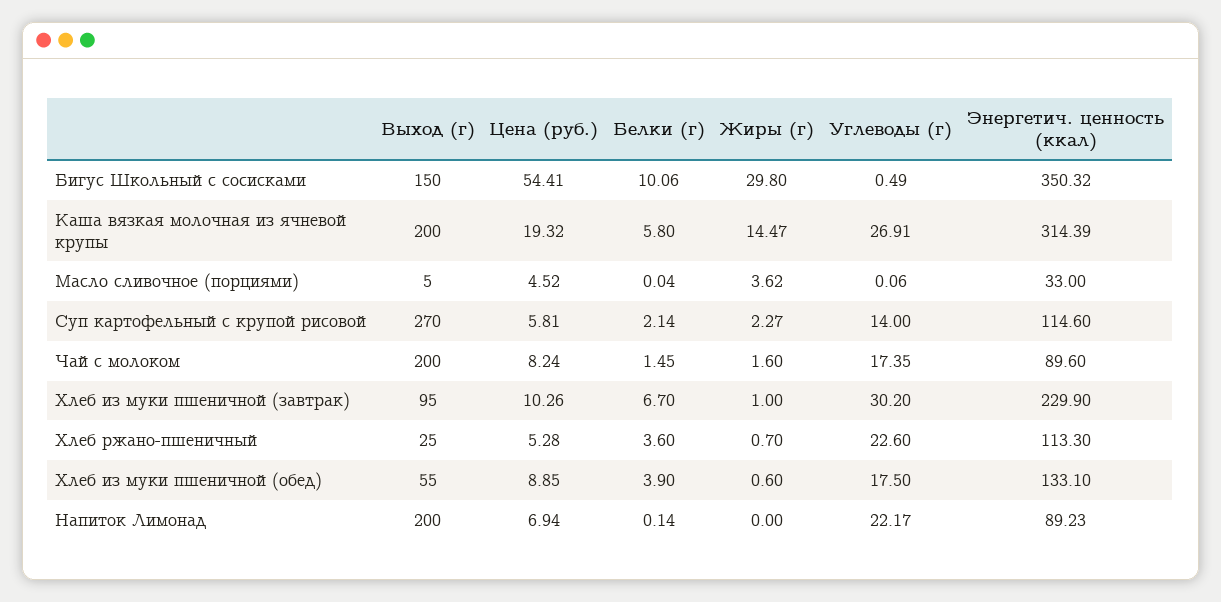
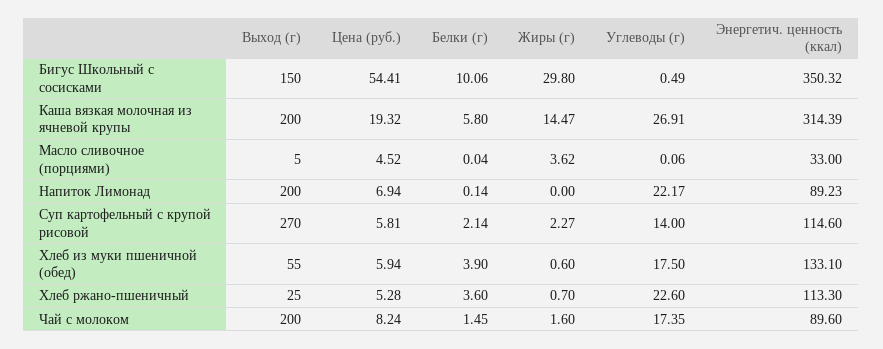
  {
    "Выход (г)": {
      "Бигус Школьный с сосисками": 150,
      "Каша вязкая молочная из ячневой крупы": 200,
      "Масло сливочное (порциями)": 5,
      "Суп картофельный с крупой рисовой": 270,
      "Чай с молоком": 200,
-     "Хлеб из муки пшеничной (завтрак)": 95,
      "Хлеб ржано-пшеничный": 25,
      "Хлеб из муки пшеничной (обед)": 55,
      "Напиток Лимонад": 200
    },
    "Цена (руб.)": {
      "Бигус Школьный с сосисками": 54.41,
      "Каша вязкая молочная из ячневой крупы": 19.32,
      "Масло сливочное (порциями)": 4.52,
      "Суп картофельный с крупой рисовой": 5.81,
      "Чай с молоком": 8.24,
-     "Хлеб из муки пшеничной (завтрак)": 10.26,
      "Хлеб ржано-пшеничный": 5.28,
-     "Хлеб из муки пшеничной (обед)": 8.85,
+     "Хлеб из муки пшеничной (обед)": 5.94,
      "Напиток Лимонад": 6.94
    },
    "Белки (г)": {
      "Бигус Школьный с сосисками": 10.06,
      "Каша вязкая молочная из ячневой крупы": 5.8,
      "Масло сливочное (порциями)": 0.04,
      "Суп картофельный с крупой рисовой": 2.14,
      "Чай с молоком": 1.45,
-     "Хлеб из муки пшеничной (завтрак)": 6.7,
      "Хлеб ржано-пшеничный": 3.6,
      "Хлеб из муки пшеничной (обед)": 3.9,
      "Напиток Лимонад": 0.14
    },
    "Жиры (г)": {
      "Бигус Школьный с сосисками": 29.8,
      "Каша вязкая молочная из ячневой крупы": 14.47,
      "Масло сливочное (порциями)": 3.62,
      "Суп картофельный с крупой рисовой": 2.27,
      "Чай с молоком": 1.6,
-     "Хлеб из муки пшеничной (завтрак)": 1,
      "Хлеб ржано-пшеничный": 0.7,
      "Хлеб из муки пшеничной (обед)": 0.6,
      "Напиток Лимонад": 0
    },
    "Углеводы (г)": {
      "Бигус Школьный с сосисками": 0.49,
      "Каша вязкая молочная из ячневой крупы": 26.91,
      "Масло сливочное (порциями)": 0.06,
      "Суп картофельный с крупой рисовой": 14,
      "Чай с молоком": 17.35,
-     "Хлеб из муки пшеничной (завтрак)": 30.2,
      "Хлеб ржано-пшеничный": 22.6,
      "Хлеб из муки пшеничной (обед)": 17.5,
      "Напиток Лимонад": 22.17
    },
    "Энергетич. ценность (ккал)": {
      "Бигус Школьный с сосисками": 350.32,
      "Каша вязкая молочная из ячневой крупы": 314.39,
      "Масло сливочное (порциями)": 33,
      "Суп картофельный с крупой рисовой": 114.6,
      "Чай с молоком": 89.6,
-     "Хлеб из муки пшеничной (завтрак)": 229.9,
      "Хлеб ржано-пшеничный": 113.3,
      "Хлеб из муки пшеничной (обед)": 133.1,
      "Напиток Лимонад": 89.23
    }
  }

